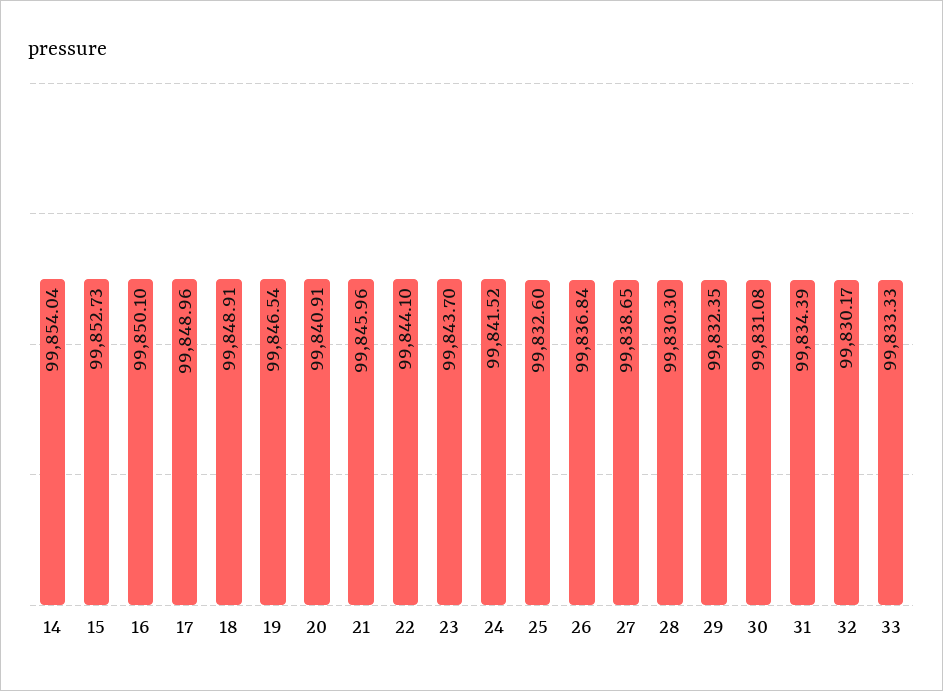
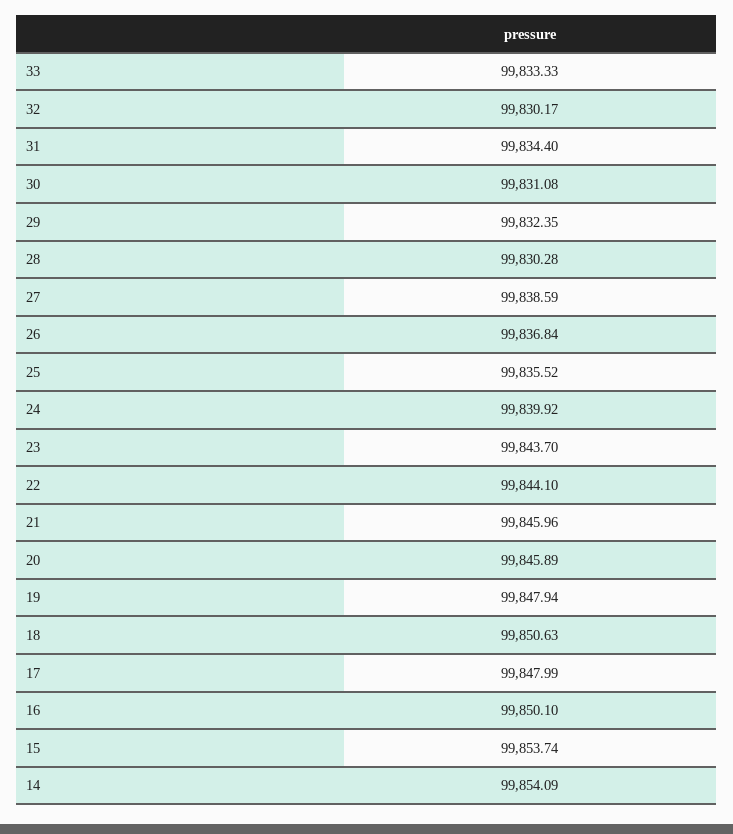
  {
-   "14": 99854.04,
+   "14": 99854.09,
-   "15": 99852.73,
+   "15": 99853.74,
    "16": 99850.1,
-   "17": 99848.96,
+   "17": 99847.99,
-   "18": 99848.91,
+   "18": 99850.63,
-   "19": 99846.54,
+   "19": 99847.94,
-   "20": 99840.91,
+   "20": 99845.89,
    "21": 99845.96,
    "22": 99844.1,
    "23": 99843.7,
-   "24": 99841.52,
+   "24": 99839.92,
-   "25": 99832.6,
+   "25": 99835.52,
    "26": 99836.84,
-   "27": 99838.65,
+   "27": 99838.59,
-   "28": 99830.3,
+   "28": 99830.28,
    "29": 99832.35,
    "30": 99831.08,
-   "31": 99834.39,
+   "31": 99834.4,
    "32": 99830.17,
    "33": 99833.33
  }

